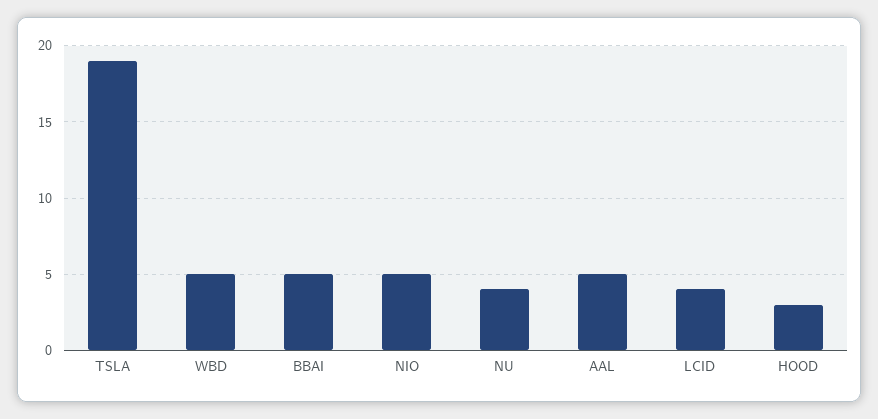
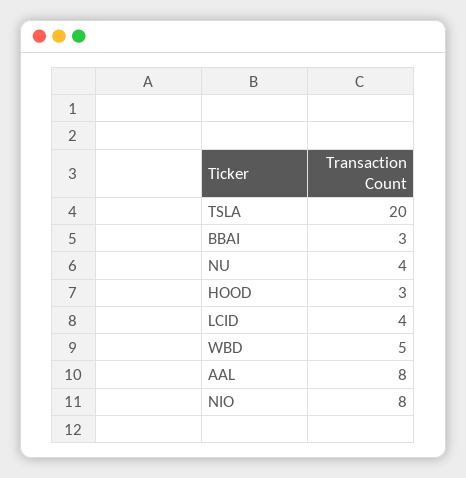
  {
-   "TSLA": 19,
+   "TSLA": 20,
    "WBD": 5,
-   "BBAI": 5,
+   "BBAI": 3,
-   "NIO": 5,
+   "NIO": 8,
    "NU": 4,
-   "AAL": 5,
+   "AAL": 8,
    "LCID": 4,
    "HOOD": 3
  }

